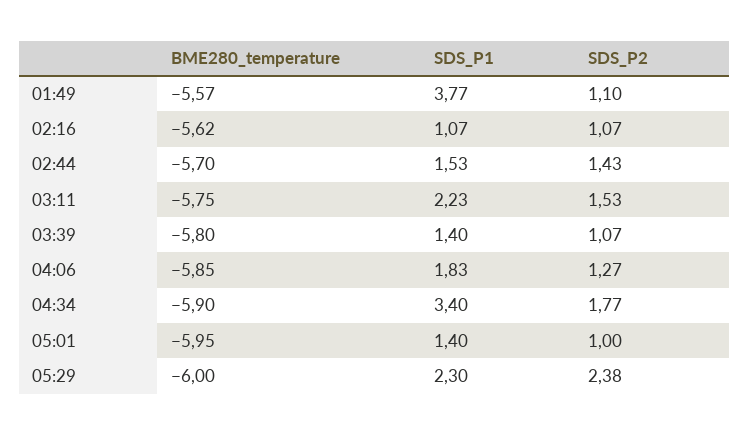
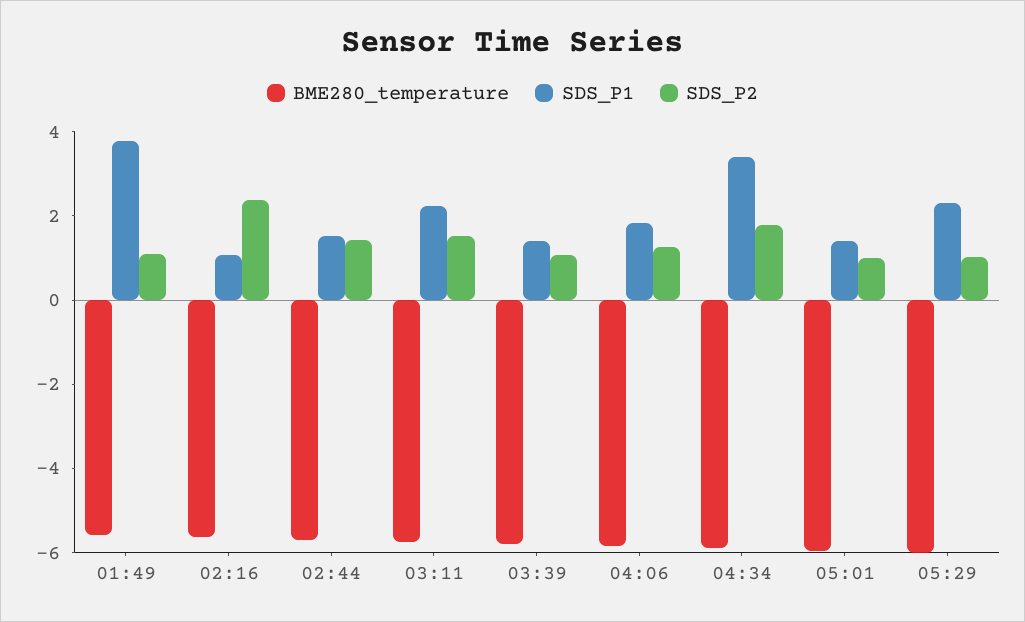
  {
    "BME280_temperature": {
      "01:49": -5.57,
      "02:16": -5.62,
      "02:44": -5.7,
      "03:11": -5.75,
      "03:39": -5.8,
      "04:06": -5.85,
      "04:34": -5.9,
      "05:01": -5.95,
      "05:29": -6
    },
    "SDS_P1": {
      "01:49": 3.77,
      "02:16": 1.07,
      "02:44": 1.53,
      "03:11": 2.23,
      "03:39": 1.4,
      "04:06": 1.83,
      "04:34": 3.4,
      "05:01": 1.4,
      "05:29": 2.3
    },
    "SDS_P2": {
      "01:49": 1.1,
-     "02:16": 1.07,
+     "02:16": 2.5,
      "02:44": 1.43,
      "03:11": 1.53,
      "03:39": 1.07,
      "04:06": 1.27,
      "04:34": 1.77,
      "05:01": 1,
-     "05:29": 2.38
+     "05:29": 1
    }
  }

